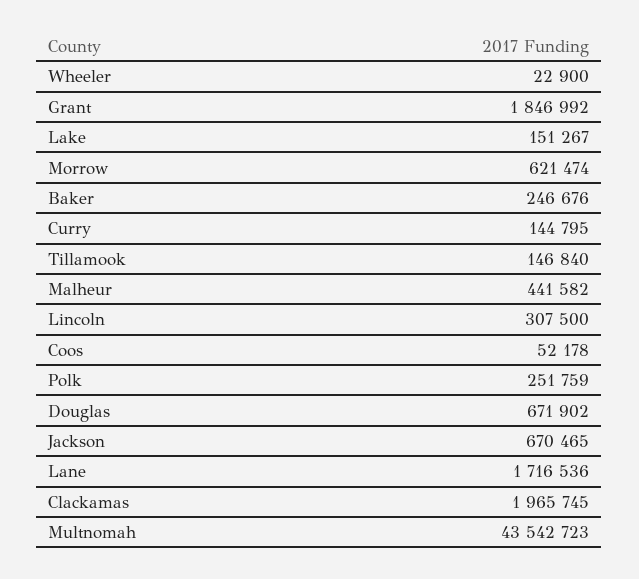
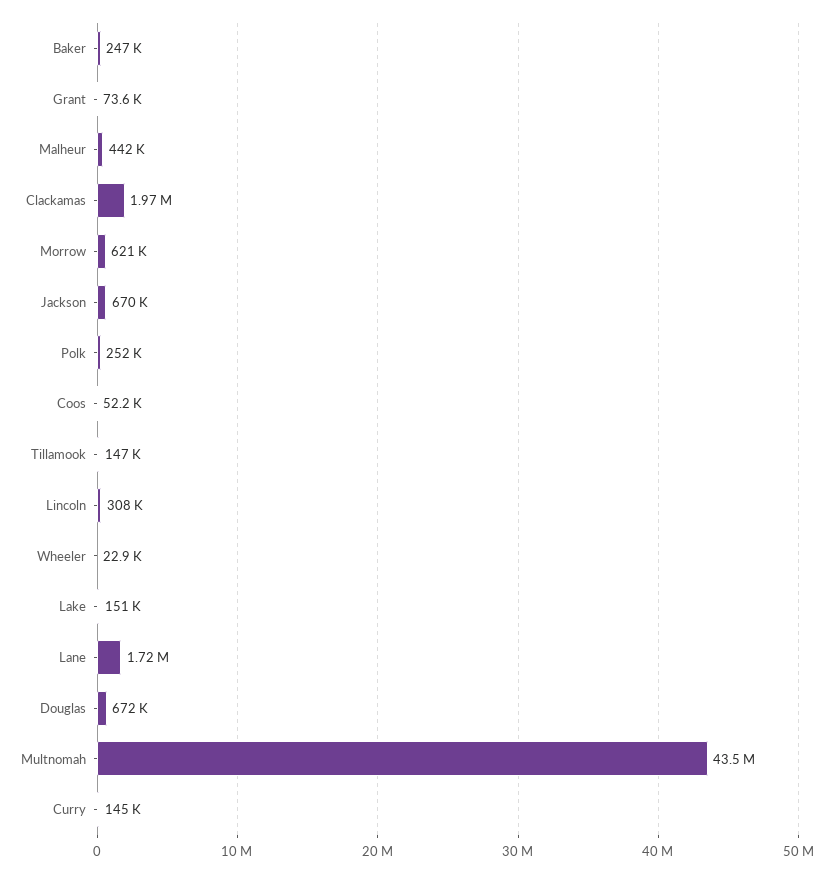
  {
    "Wheeler": 22900,
-   "Grant": 1846992,
+   "Grant": 73600,
    "Lake": 151267,
    "Morrow": 621474,
    "Baker": 246676,
    "Curry": 144795,
    "Tillamook": 146840,
    "Malheur": 441582,
    "Lincoln": 307500,
    "Coos": 52178,
    "Polk": 251759,
    "Douglas": 671902,
    "Jackson": 670465,
    "Lane": 1716536,
    "Clackamas": 1965745,
    "Multnomah": 43542723
  }

